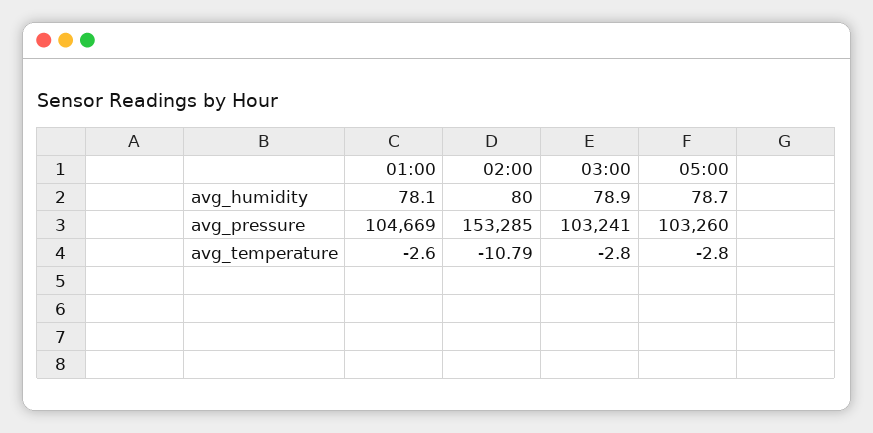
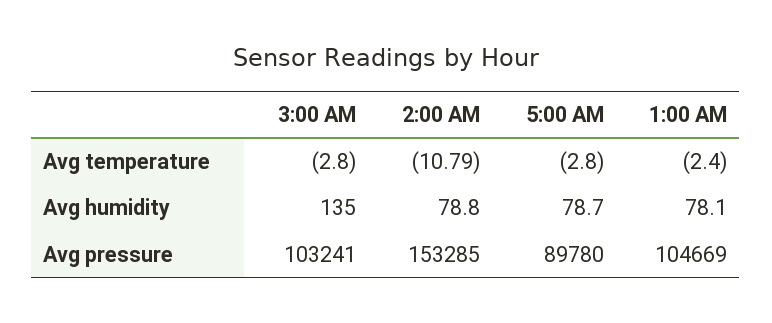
  {
    "01:00": {
      "avg_humidity": 78.1,
      "avg_pressure": 104669,
-     "avg_temperature": -2.6
+     "avg_temperature": -2.4
    },
    "02:00": {
-     "avg_humidity": 80,
+     "avg_humidity": 78.8,
      "avg_pressure": 153285,
      "avg_temperature": -10.79
    },
    "03:00": {
-     "avg_humidity": 78.9,
+     "avg_humidity": 135,
      "avg_pressure": 103241,
      "avg_temperature": -2.8
    },
    "05:00": {
      "avg_humidity": 78.7,
-     "avg_pressure": 103260,
+     "avg_pressure": 89780,
      "avg_temperature": -2.8
    }
  }

